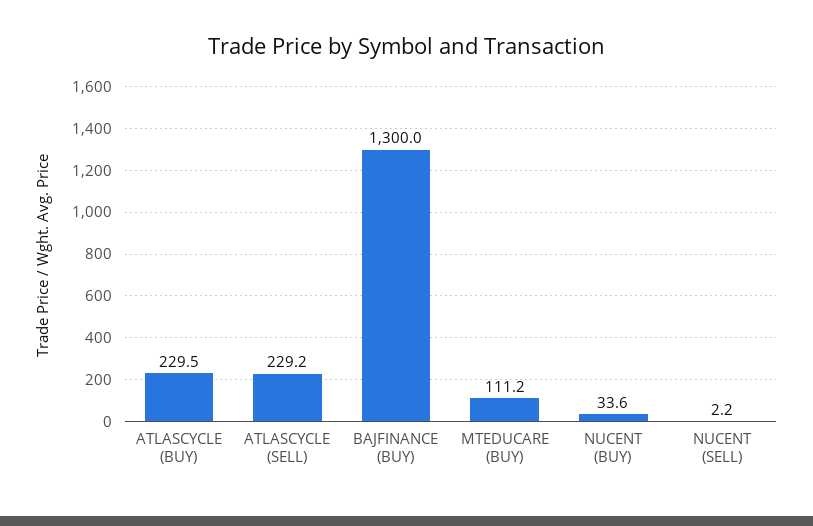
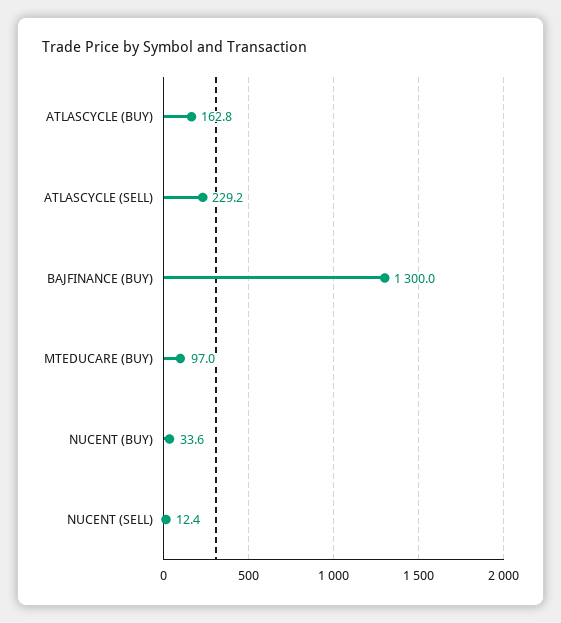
  {
-   "ATLASCYCLE (BUY)": 229.5,
+   "ATLASCYCLE (BUY)": 162.8,
    "ATLASCYCLE (SELL)": 229.2,
    "BAJFINANCE (BUY)": 1300,
-   "MTEDUCARE (BUY)": 111.2,
+   "MTEDUCARE (BUY)": 97,
    "NUCENT (BUY)": 33.6,
-   "NUCENT (SELL)": 2.2
+   "NUCENT (SELL)": 12.4
  }

